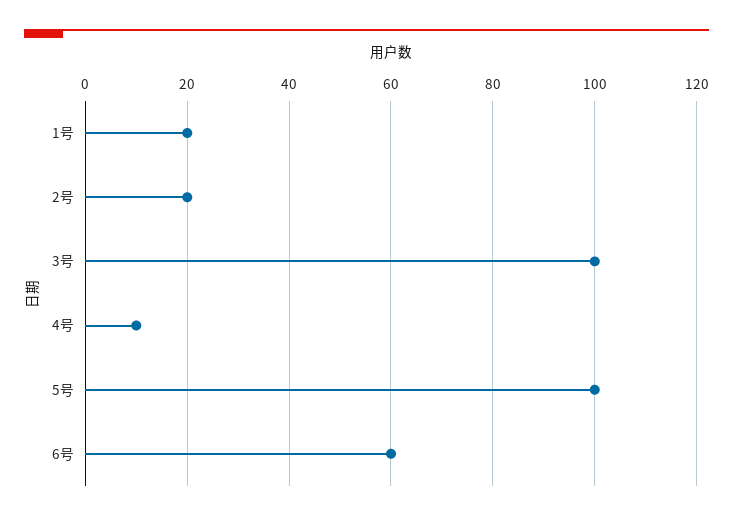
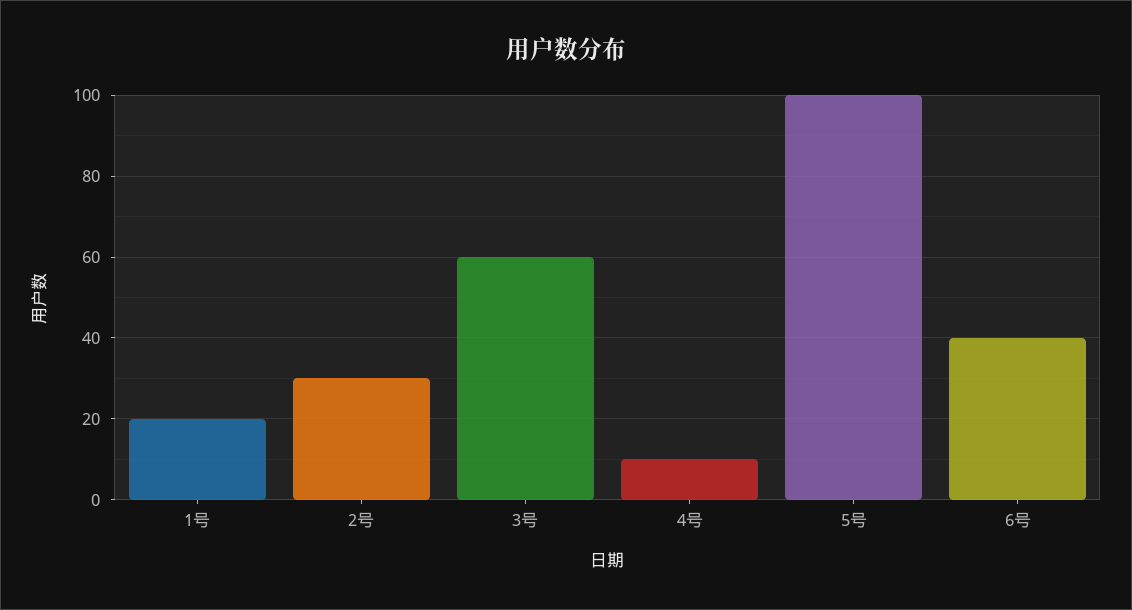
  {
    "1号": 20,
-   "2号": 20,
+   "2号": 30,
-   "3号": 100,
+   "3号": 60,
    "4号": 10,
    "5号": 100,
-   "6号": 60
+   "6号": 40
  }

